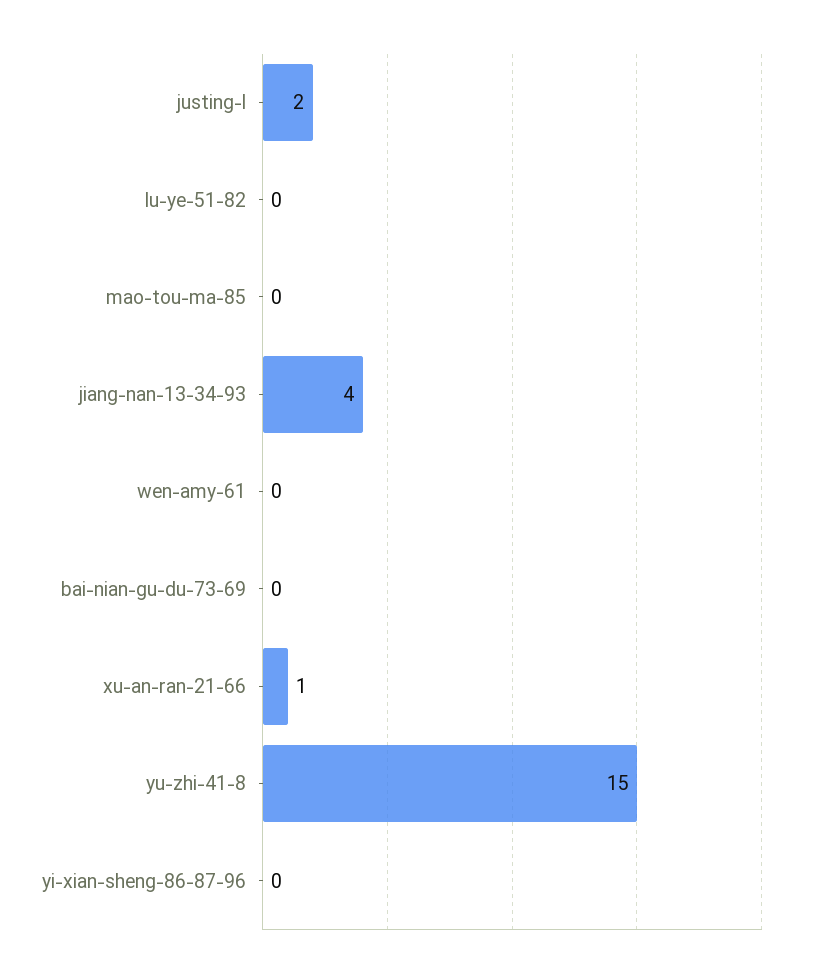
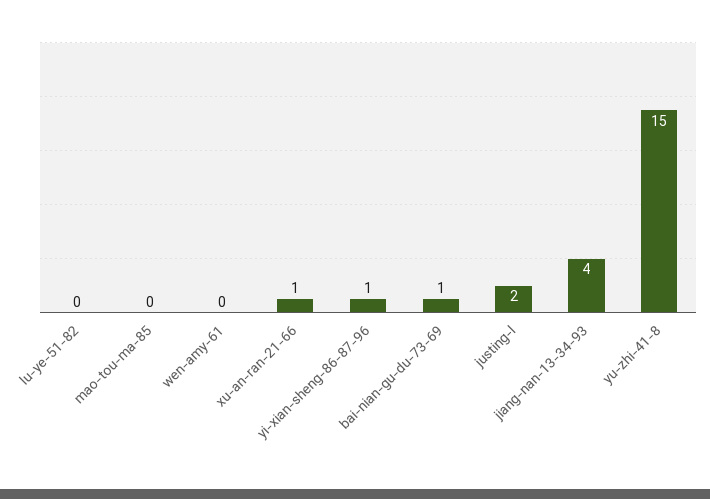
  {
    "justing-l": 2,
    "lu-ye-51-82": 0,
    "mao-tou-ma-85": 0,
    "jiang-nan-13-34-93": 4,
    "wen-amy-61": 0,
-   "bai-nian-gu-du-73-69": 0,
+   "bai-nian-gu-du-73-69": 1,
    "xu-an-ran-21-66": 1,
    "yu-zhi-41-8": 15,
-   "yi-xian-sheng-86-87-96": 0
+   "yi-xian-sheng-86-87-96": 1
  }

